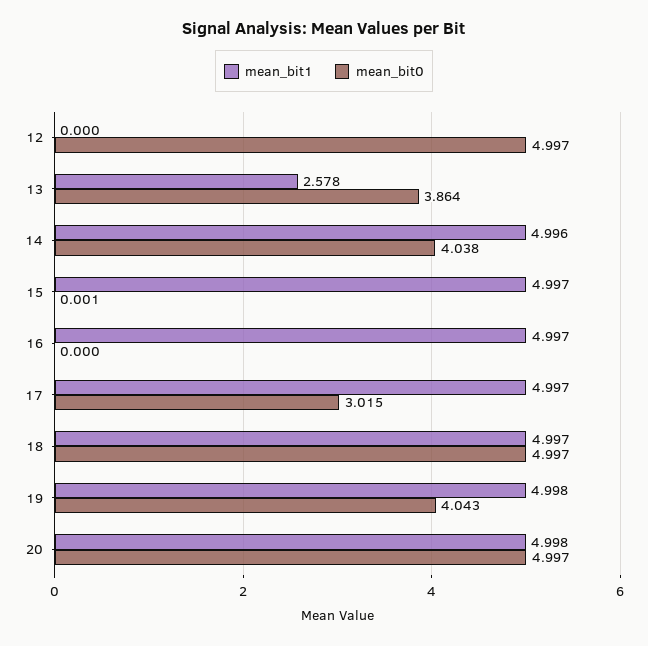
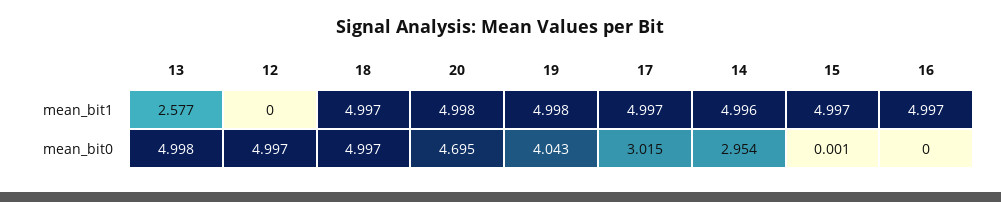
  {
    "mean_bit1": {
      "12": 0,
-     "13": 2.578,
+     "13": 2.577,
      "14": 4.996,
      "15": 4.997,
      "16": 4.997,
      "17": 4.997,
      "18": 4.997,
      "19": 4.998,
      "20": 4.998
    },
    "mean_bit0": {
      "12": 4.997,
-     "13": 3.864,
+     "13": 4.998,
-     "14": 4.038,
+     "14": 2.954,
      "15": 0.001,
      "16": 0,
      "17": 3.015,
      "18": 4.997,
      "19": 4.043,
-     "20": 4.997
+     "20": 4.695
    }
  }

